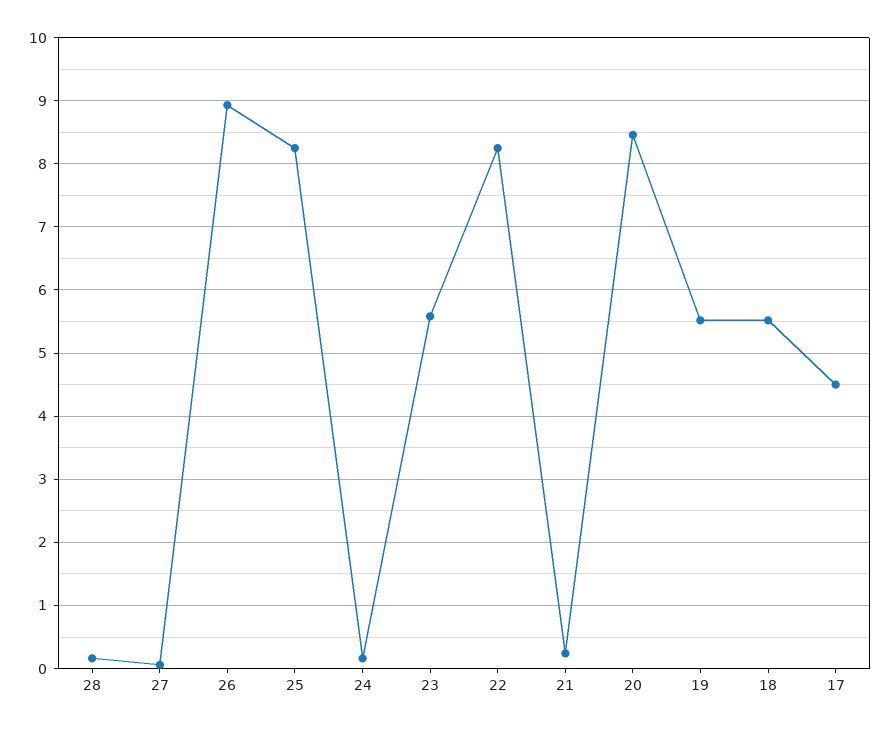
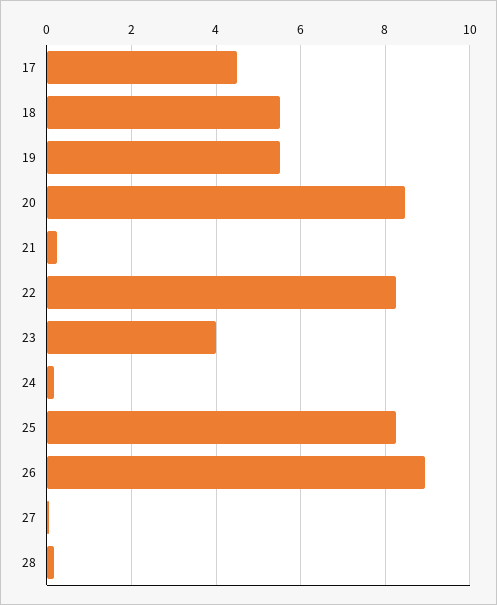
  {
    "28": 0.2,
    "27": 0.1,
    "26": 8.9,
    "25": 8.3,
    "24": 0.2,
-   "23": 5.6,
+   "23": 4,
    "22": 8.3,
    "21": 0.2,
    "20": 8.5,
    "19": 5.5,
    "18": 5.5,
    "17": 4.5
  }

